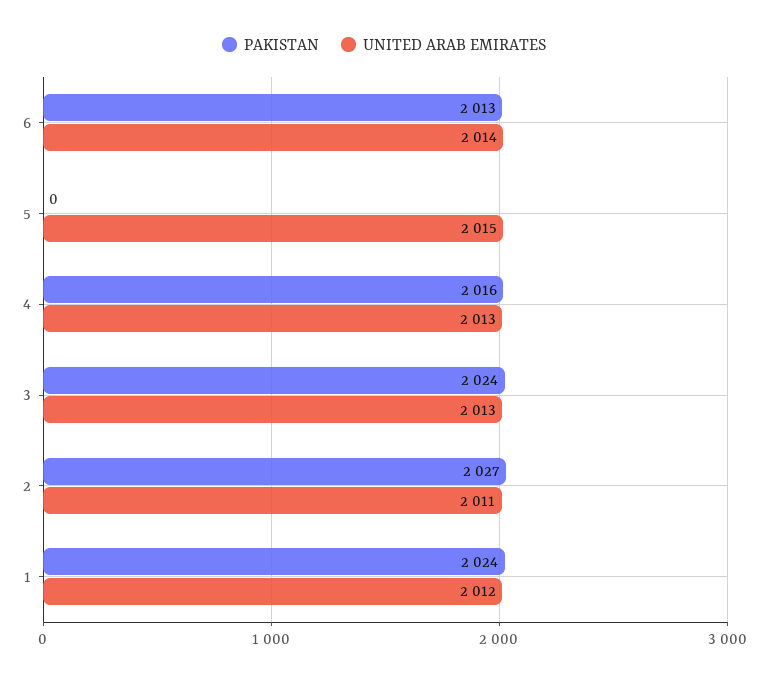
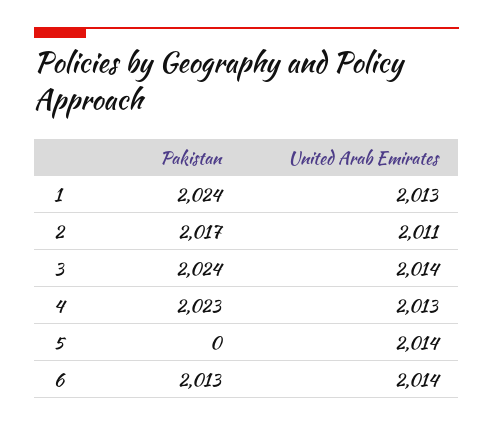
  {
    "PAKISTAN": {
      "6": 2013,
      "5": 0,
-     "4": 2016,
+     "4": 2023,
      "3": 2024,
-     "2": 2027,
+     "2": 2017,
      "1": 2024
    },
    "UNITED ARAB EMIRATES": {
      "6": 2014,
-     "5": 2015,
+     "5": 2014,
      "4": 2013,
-     "3": 2013,
+     "3": 2014,
      "2": 2011,
-     "1": 2012
+     "1": 2013
    }
  }

